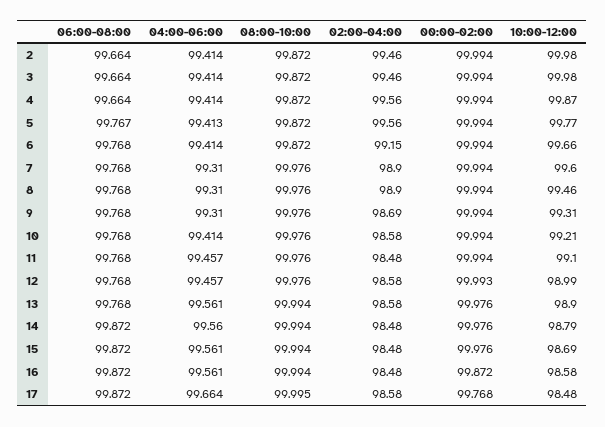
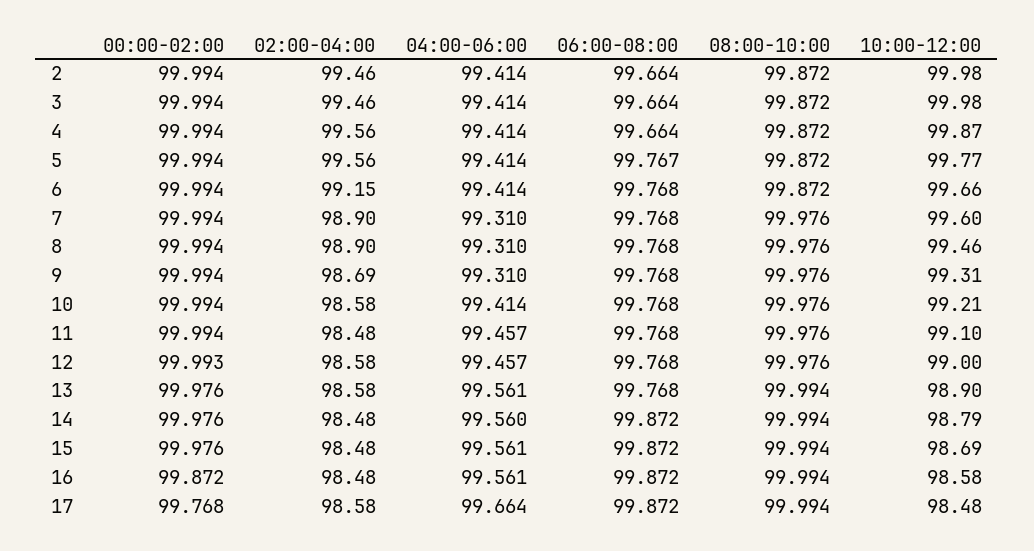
  {
    "06:00-08:00": {
      "2": 99.664,
      "3": 99.664,
      "4": 99.664,
      "5": 99.767,
      "6": 99.768,
      "7": 99.768,
      "8": 99.768,
      "9": 99.768,
      "10": 99.768,
      "11": 99.768,
      "12": 99.768,
      "13": 99.768,
      "14": 99.872,
      "15": 99.872,
      "16": 99.872,
      "17": 99.872
    },
    "04:00-06:00": {
      "2": 99.414,
      "3": 99.414,
      "4": 99.414,
-     "5": 99.413,
+     "5": 99.414,
      "6": 99.414,
      "7": 99.31,
      "8": 99.31,
      "9": 99.31,
      "10": 99.414,
      "11": 99.457,
      "12": 99.457,
      "13": 99.561,
      "14": 99.56,
      "15": 99.561,
      "16": 99.561,
      "17": 99.664
    },
    "08:00-10:00": {
      "2": 99.872,
      "3": 99.872,
      "4": 99.872,
      "5": 99.872,
      "6": 99.872,
      "7": 99.976,
      "8": 99.976,
      "9": 99.976,
      "10": 99.976,
      "11": 99.976,
      "12": 99.976,
      "13": 99.994,
      "14": 99.994,
      "15": 99.994,
      "16": 99.994,
-     "17": 99.995
+     "17": 99.994
    },
    "02:00-04:00": {
      "2": 99.46,
      "3": 99.46,
      "4": 99.56,
      "5": 99.56,
      "6": 99.15,
      "7": 98.9,
      "8": 98.9,
      "9": 98.69,
      "10": 98.58,
      "11": 98.48,
      "12": 98.58,
      "13": 98.58,
      "14": 98.48,
      "15": 98.48,
      "16": 98.48,
      "17": 98.58
    },
    "00:00-02:00": {
      "2": 99.994,
      "3": 99.994,
      "4": 99.994,
      "5": 99.994,
      "6": 99.994,
      "7": 99.994,
      "8": 99.994,
      "9": 99.994,
      "10": 99.994,
      "11": 99.994,
      "12": 99.993,
      "13": 99.976,
      "14": 99.976,
      "15": 99.976,
      "16": 99.872,
      "17": 99.768
    },
    "10:00-12:00": {
      "2": 99.98,
      "3": 99.98,
      "4": 99.87,
      "5": 99.77,
      "6": 99.66,
      "7": 99.6,
      "8": 99.46,
      "9": 99.31,
      "10": 99.21,
      "11": 99.1,
-     "12": 98.99,
+     "12": 99,
      "13": 98.9,
      "14": 98.79,
      "15": 98.69,
      "16": 98.58,
      "17": 98.48
    }
  }

